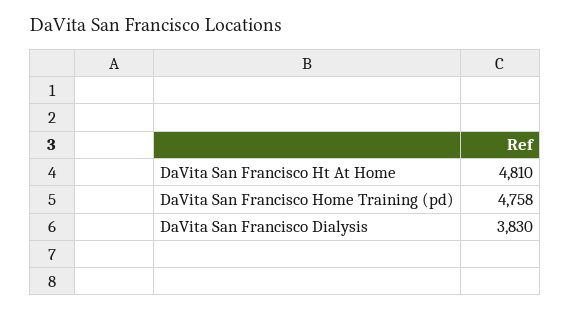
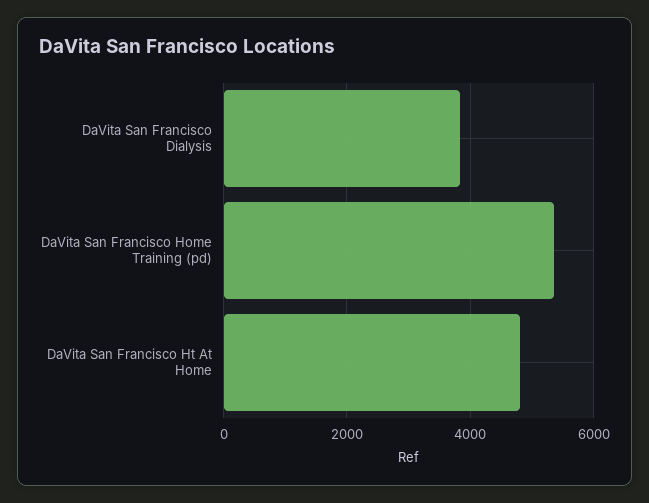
  {
    "DaVita San Francisco Ht At Home": 4810,
-   "DaVita San Francisco Home Training (pd)": 4758,
+   "DaVita San Francisco Home Training (pd)": 5400,
    "DaVita San Francisco Dialysis": 3830
  }

